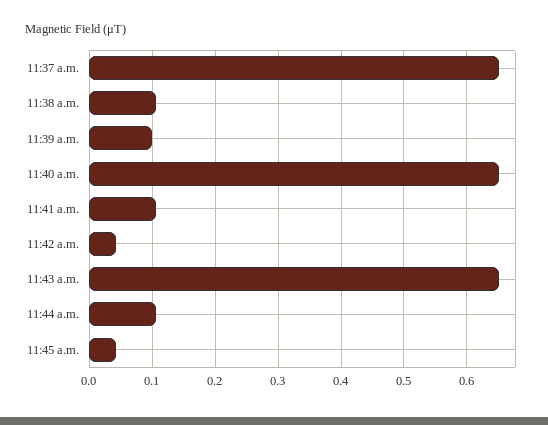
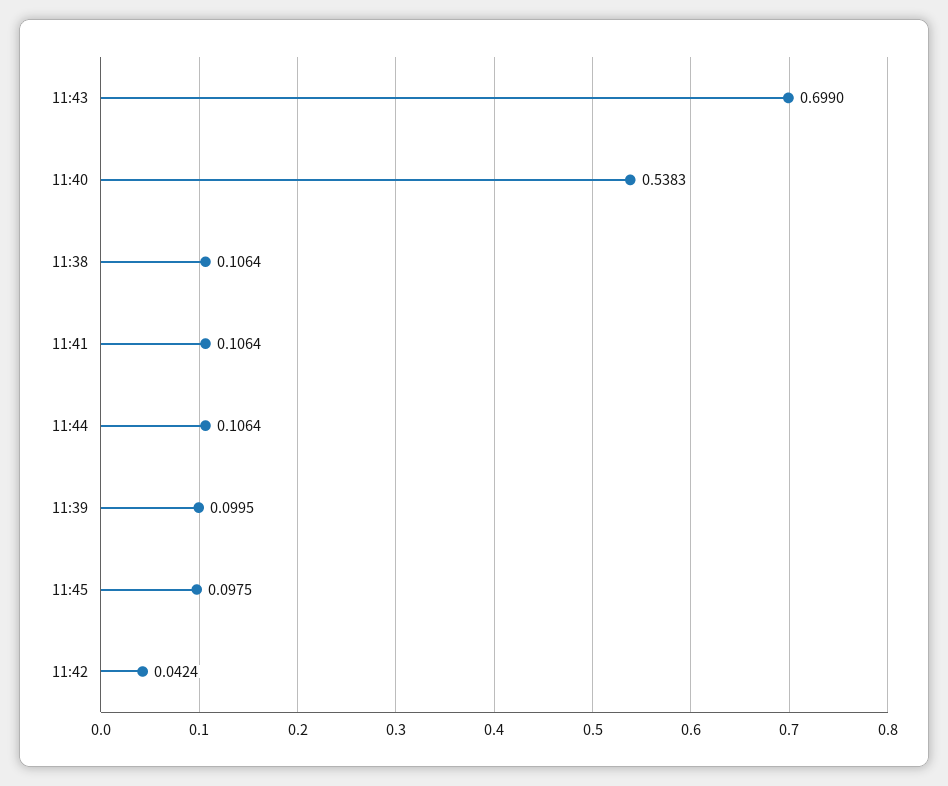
  {
-   "11:37 a.m.": 0.65,
    "11:38 a.m.": 0.1064,
    "11:39 a.m.": 0.0995,
-   "11:40 a.m.": 0.65,
+   "11:40 a.m.": 0.5383,
    "11:41 a.m.": 0.1064,
    "11:42 a.m.": 0.0424,
-   "11:43 a.m.": 0.65,
+   "11:43 a.m.": 0.699,
    "11:44 a.m.": 0.1064,
-   "11:45 a.m.": 0.04
+   "11:45 a.m.": 0.0975
  }

